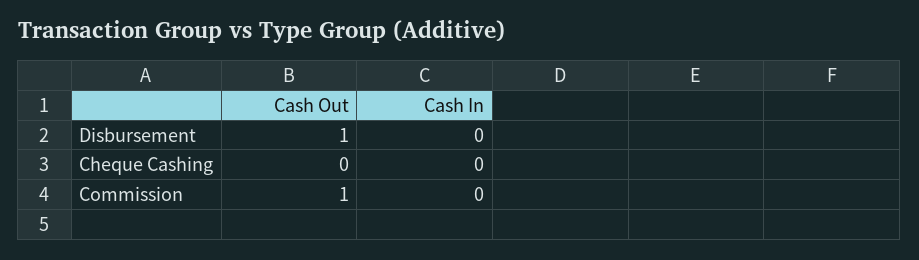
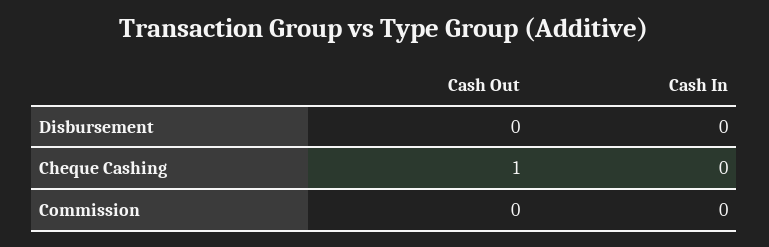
  {
    "Cash Out": {
-     "Disbursement": 1,
+     "Disbursement": 0,
-     "Cheque Cashing": 0,
+     "Cheque Cashing": 1,
-     "Commission": 1
+     "Commission": 0
    },
    "Cash In": {
      "Disbursement": 0,
      "Cheque Cashing": 0,
      "Commission": 0
    }
  }

